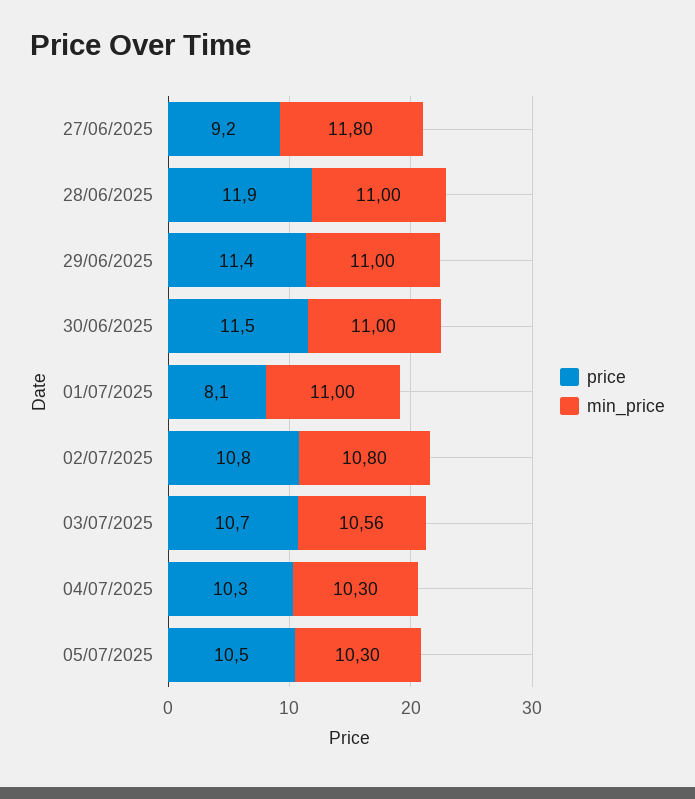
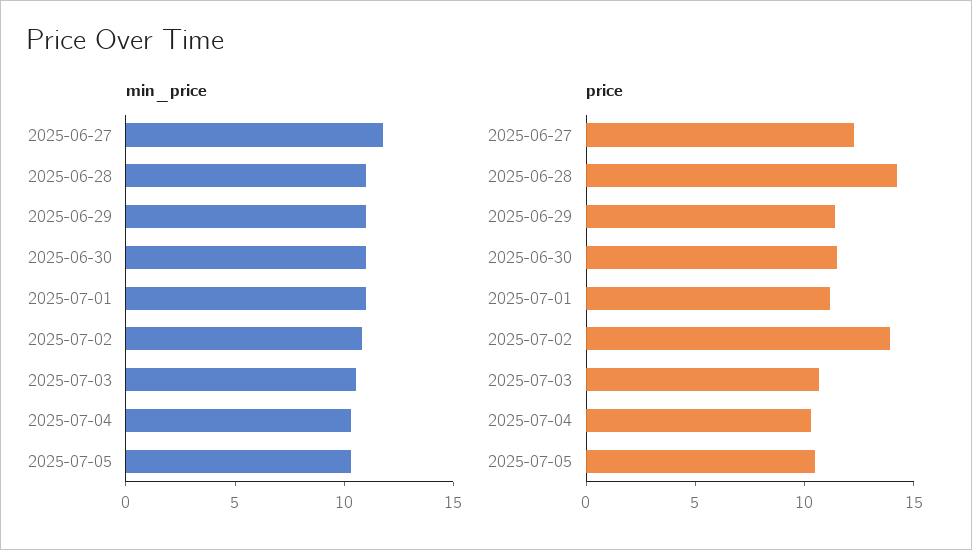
  {
    "price": {
-     "27/06/2025": 9.2,
+     "27/06/2025": 12,
-     "28/06/2025": 11.9,
+     "28/06/2025": 14,
      "29/06/2025": 11.4,
      "30/06/2025": 11.5,
-     "01/07/2025": 8.1,
+     "01/07/2025": 11,
-     "02/07/2025": 10.8,
+     "02/07/2025": 14,
      "03/07/2025": 10.7,
      "04/07/2025": 10.3,
      "05/07/2025": 10.5
    },
    "min_price": {
      "27/06/2025": 11.8,
      "28/06/2025": 11,
      "29/06/2025": 11,
      "30/06/2025": 11,
      "01/07/2025": 11,
      "02/07/2025": 10.8,
      "03/07/2025": 10.56,
      "04/07/2025": 10.3,
      "05/07/2025": 10.3
    }
  }

